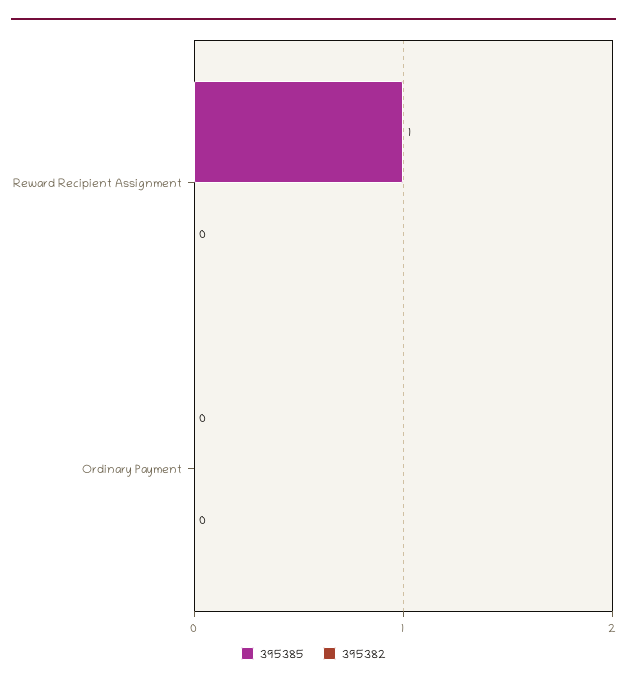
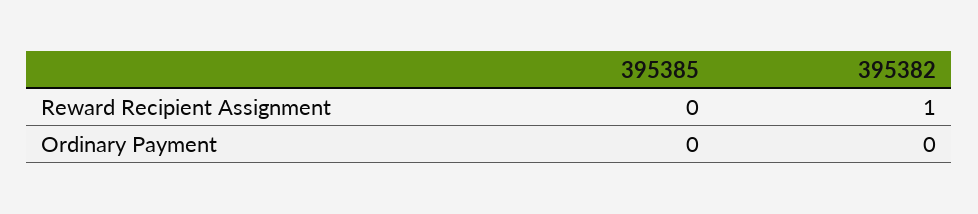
  {
    "395385": {
-     "Reward Recipient Assignment": 1,
+     "Reward Recipient Assignment": 0,
      "Ordinary Payment": 0
    },
    "395382": {
-     "Reward Recipient Assignment": 0,
+     "Reward Recipient Assignment": 1,
      "Ordinary Payment": 0
    }
  }

